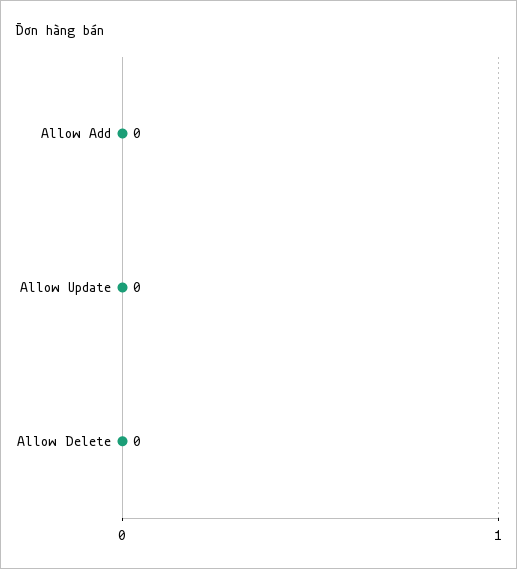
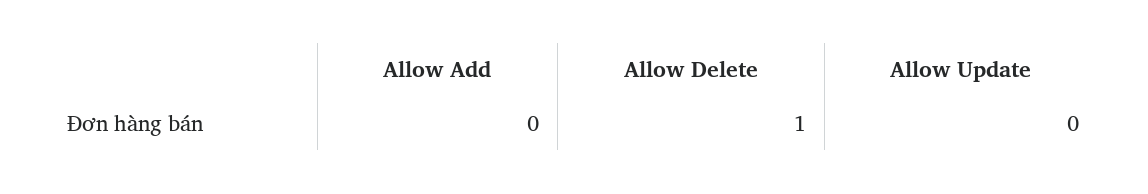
  {
    "Allow Add": 0,
    "Allow Update": 0,
-   "Allow Delete": 0
+   "Allow Delete": 1
  }

